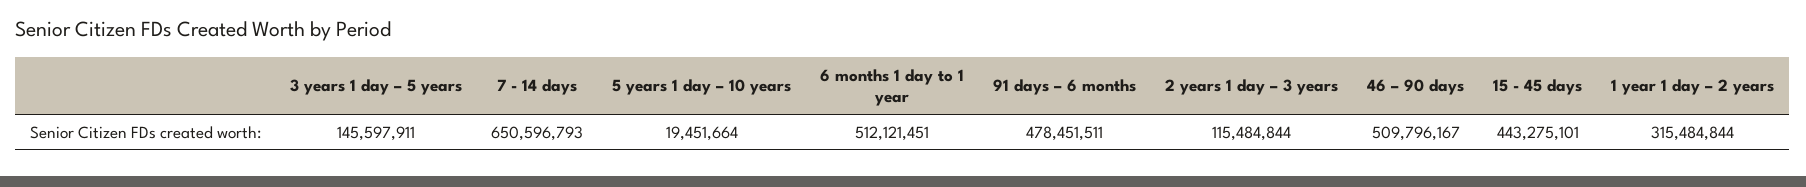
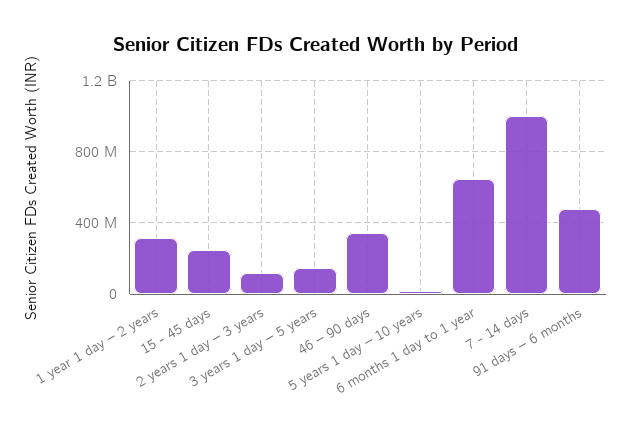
  {
    "3 years 1 day – 5 years": 145597911,
-   "7 - 14 days": 650596793,
+   "7 - 14 days": 1000000000,
    "5 years 1 day – 10 years": 19451664,
-   "6 months 1 day to 1 year": 512121451,
+   "6 months 1 day to 1 year": 650000000,
    "91 days – 6 months": 478451511,
    "2 years 1 day – 3 years": 115484844,
-   "46 – 90 days": 509796167,
+   "46 – 90 days": 350000000,
-   "15 - 45 days": 443275101,
+   "15 - 45 days": 250000000,
    "1 year 1 day – 2 years": 315484844
  }

